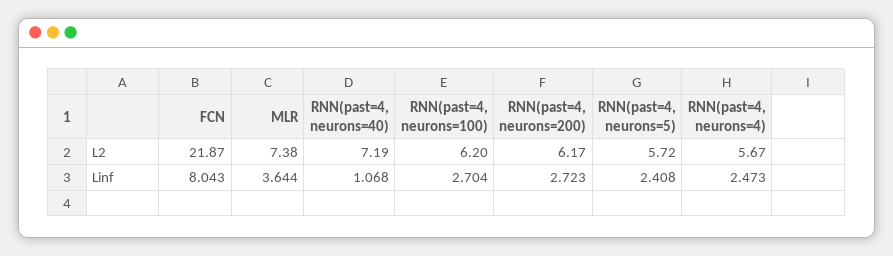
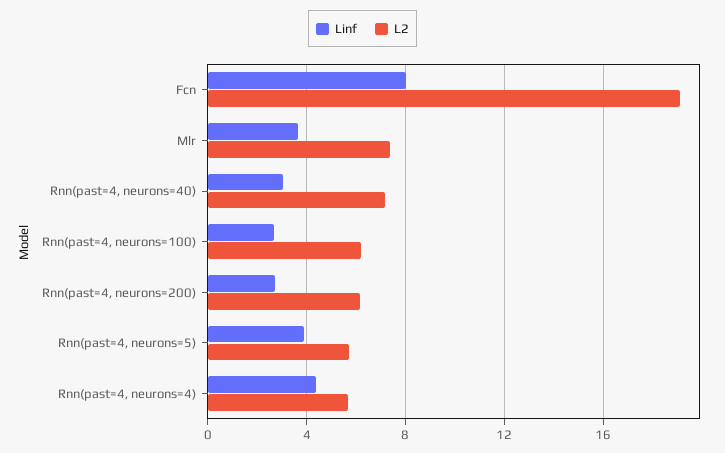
  {
    "L2": {
-     "FCN": 21.87,
+     "FCN": 19,
      "MLR": 7.38,
      "RNN(past=4, neurons=40)": 7.19,
      "RNN(past=4, neurons=100)": 6.2,
      "RNN(past=4, neurons=200)": 6.17,
      "RNN(past=4, neurons=5)": 5.72,
      "RNN(past=4, neurons=4)": 5.67
    },
    "Linf": {
      "FCN": 8.043,
      "MLR": 3.644,
-     "RNN(past=4, neurons=40)": 1.068,
+     "RNN(past=4, neurons=40)": 3,
      "RNN(past=4, neurons=100)": 2.704,
      "RNN(past=4, neurons=200)": 2.723,
-     "RNN(past=4, neurons=5)": 2.408,
+     "RNN(past=4, neurons=5)": 4,
-     "RNN(past=4, neurons=4)": 2.473
+     "RNN(past=4, neurons=4)": 4.5
    }
  }

